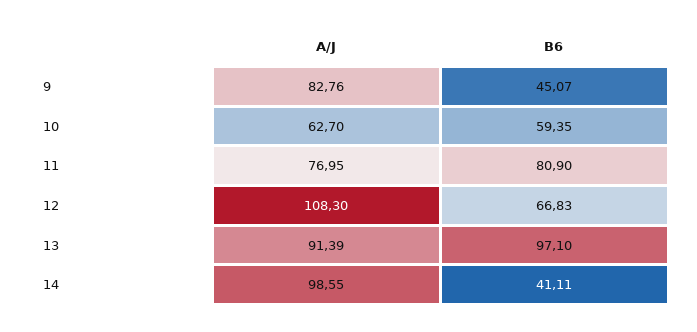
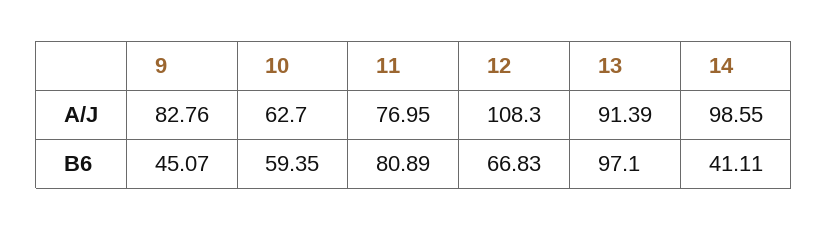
  {
    "A/J": {
      "9": 82.76,
      "10": 62.7,
      "11": 76.95,
      "12": 108.3,
      "13": 91.39,
      "14": 98.55
    },
    "B6": {
      "9": 45.07,
      "10": 59.35,
-     "11": 80.9,
+     "11": 80.89,
      "12": 66.83,
      "13": 97.1,
      "14": 41.11
    }
  }

